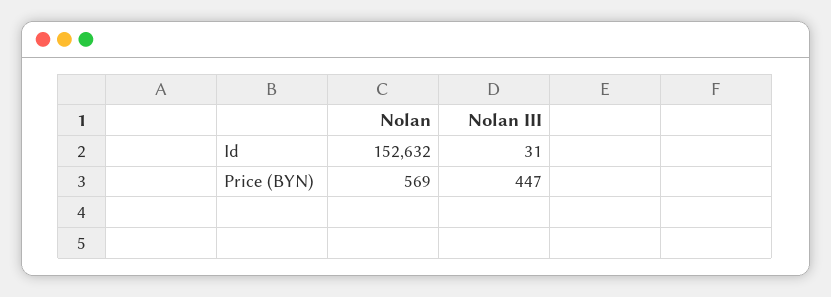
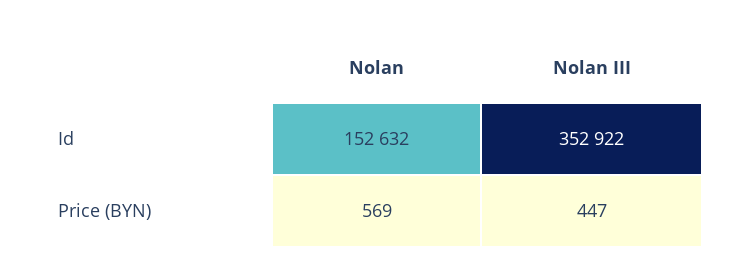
  {
    "Nolan": {
      "Id": 152632,
      "Price (BYN)": 569
    },
    "Nolan III": {
-     "Id": 31,
+     "Id": 352922,
      "Price (BYN)": 447
    }
  }

